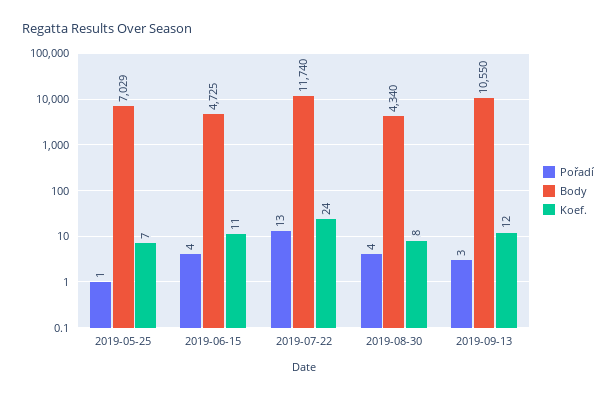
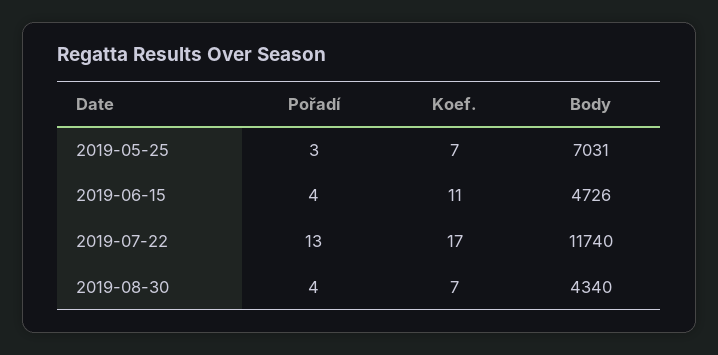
  {
    "Pořadí": {
-     "2019-05-25": 1,
+     "2019-05-25": 3,
      "2019-06-15": 4,
      "2019-07-22": 13,
-     "2019-08-30": 4,
+     "2019-08-30": 4
-     "2019-09-13": 3
    },
    "Body": {
-     "2019-05-25": 7029,
+     "2019-05-25": 7031,
-     "2019-06-15": 4725,
+     "2019-06-15": 4726,
      "2019-07-22": 11740,
-     "2019-08-30": 4340,
+     "2019-08-30": 4340
-     "2019-09-13": 10550
    },
    "Koef.": {
      "2019-05-25": 7,
      "2019-06-15": 11,
-     "2019-07-22": 24,
+     "2019-07-22": 17,
-     "2019-08-30": 8,
+     "2019-08-30": 7
-     "2019-09-13": 12
    }
  }

